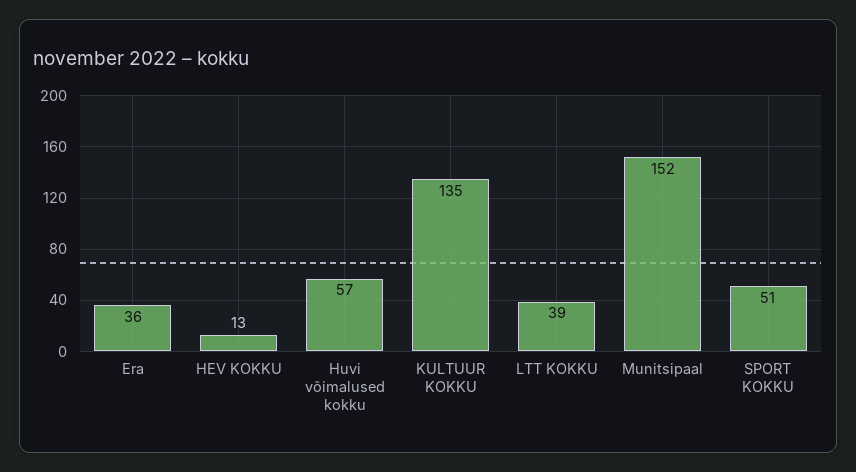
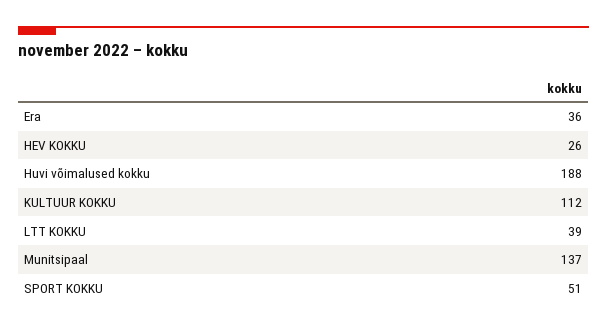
  {
    "Era": 36,
-   "HEV KOKKU": 13,
+   "HEV KOKKU": 26,
-   "Huvi võimalused kokku": 57,
+   "Huvi võimalused kokku": 188,
-   "KULTUUR KOKKU": 135,
+   "KULTUUR KOKKU": 112,
    "LTT KOKKU": 39,
-   "Munitsipaal": 152,
+   "Munitsipaal": 137,
    "SPORT KOKKU": 51
  }

